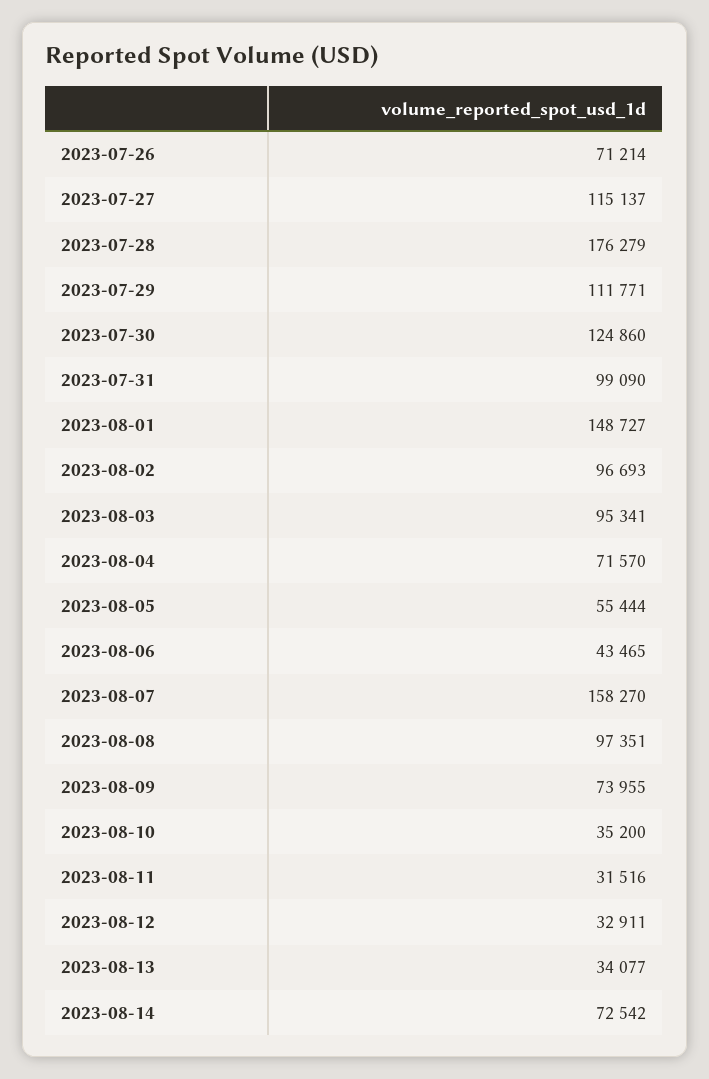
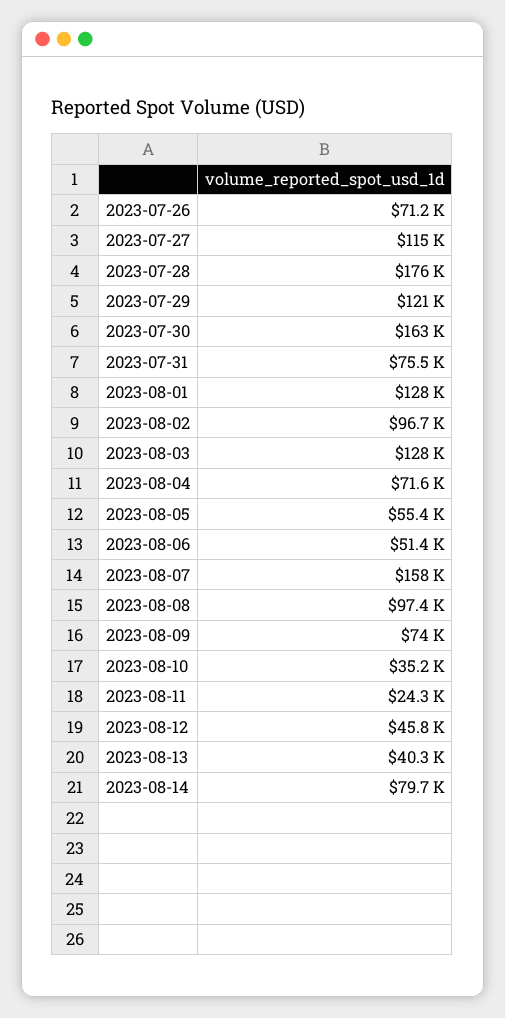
  {
    "2023-07-26": 71214,
    "2023-07-27": 115137,
    "2023-07-28": 176279,
-   "2023-07-29": 111771,
+   "2023-07-29": 121000,
-   "2023-07-30": 124860,
+   "2023-07-30": 163000,
-   "2023-07-31": 99090,
+   "2023-07-31": 75500,
-   "2023-08-01": 148727,
+   "2023-08-01": 128000,
    "2023-08-02": 96693,
-   "2023-08-03": 95341,
+   "2023-08-03": 128000,
    "2023-08-04": 71570,
    "2023-08-05": 55444,
-   "2023-08-06": 43465,
+   "2023-08-06": 51400,
    "2023-08-07": 158270,
    "2023-08-08": 97351,
    "2023-08-09": 73955,
    "2023-08-10": 35200,
-   "2023-08-11": 31516,
+   "2023-08-11": 24300,
-   "2023-08-12": 32911,
+   "2023-08-12": 45800,
-   "2023-08-13": 34077,
+   "2023-08-13": 40300,
-   "2023-08-14": 72542
+   "2023-08-14": 79700
  }

